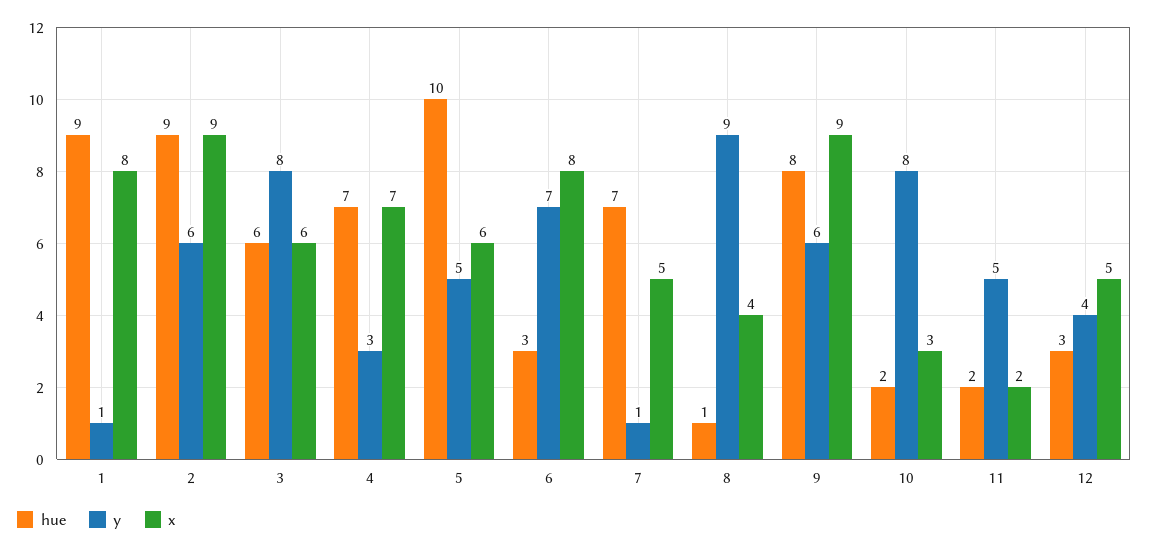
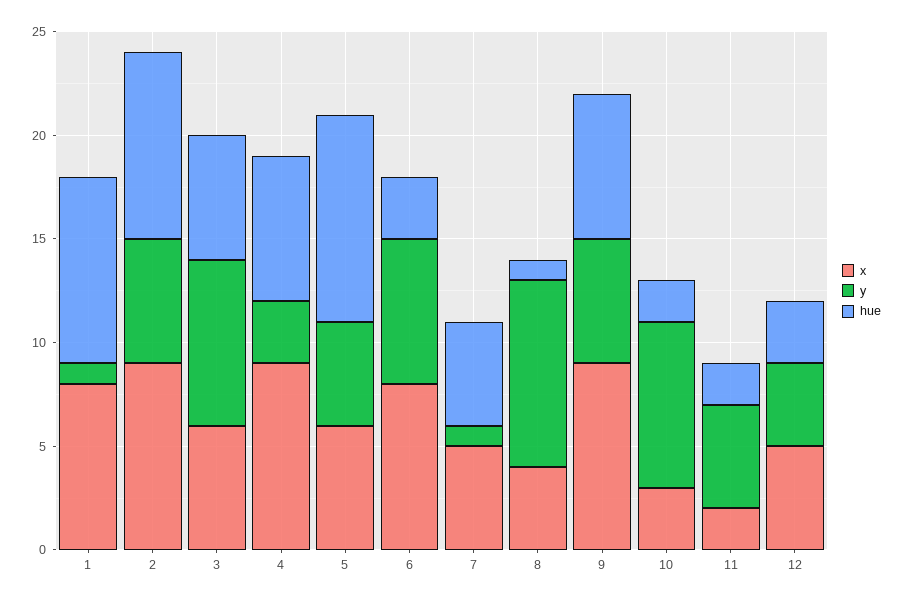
  {
    "hue": {
      "1": 9,
      "2": 9,
      "3": 6,
      "4": 7,
      "5": 10,
      "6": 3,
-     "7": 7,
+     "7": 5,
      "8": 1,
-     "9": 8,
+     "9": 7,
      "10": 2,
      "11": 2,
      "12": 3
    },
    "y": {
      "1": 1,
      "2": 6,
      "3": 8,
      "4": 3,
      "5": 5,
      "6": 7,
      "7": 1,
      "8": 9,
      "9": 6,
      "10": 8,
      "11": 5,
      "12": 4
    },
    "x": {
      "1": 8,
      "2": 9,
      "3": 6,
-     "4": 7,
+     "4": 9,
      "5": 6,
      "6": 8,
      "7": 5,
      "8": 4,
      "9": 9,
      "10": 3,
      "11": 2,
      "12": 5
    }
  }

